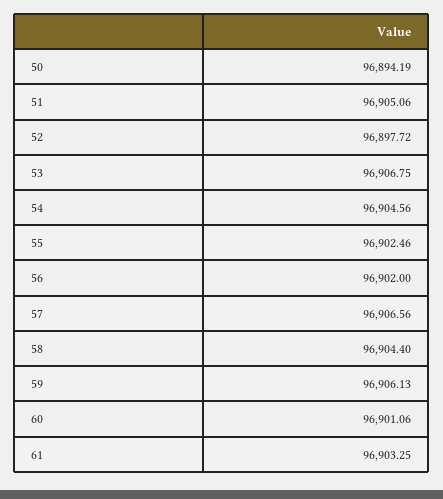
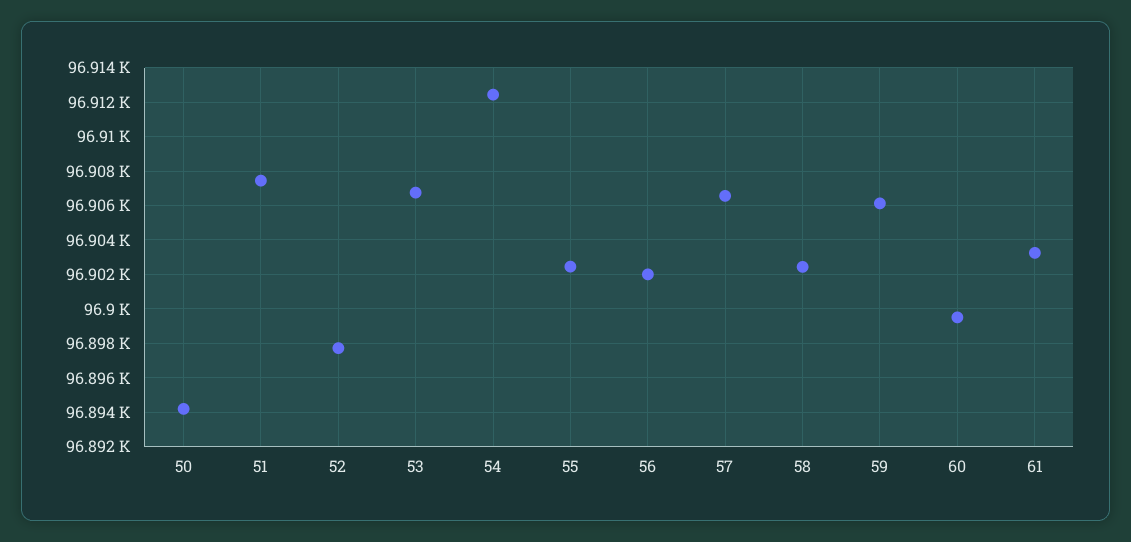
  {
    "50": 96894.19,
-   "51": 96905.06,
+   "51": 96907.5,
    "52": 96897.72,
    "53": 96906.75,
-   "54": 96904.56,
+   "54": 96912.5,
    "55": 96902.46,
    "56": 96902,
    "57": 96906.56,
-   "58": 96904.4,
+   "58": 96902.5,
    "59": 96906.13,
-   "60": 96901.06,
+   "60": 96899.5,
    "61": 96903.25
  }

